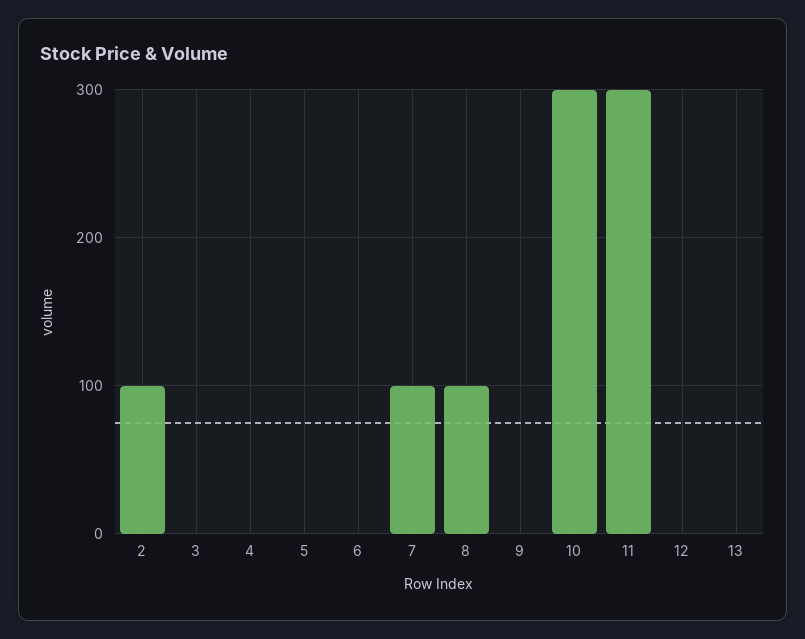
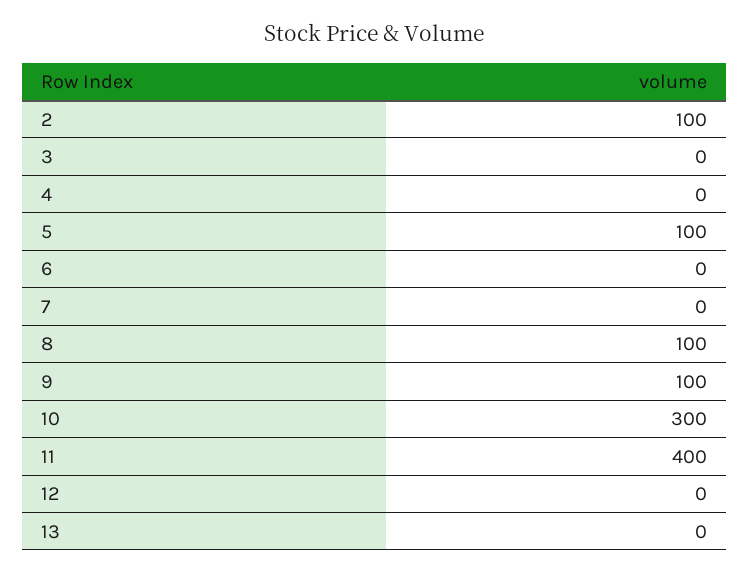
  {
    "2": 100,
    "3": 0,
    "4": 0,
-   "5": 0,
+   "5": 100,
    "6": 0,
-   "7": 100,
+   "7": 0,
    "8": 100,
-   "9": 0,
+   "9": 100,
    "10": 300,
-   "11": 300,
+   "11": 400,
    "12": 0,
    "13": 0
  }

